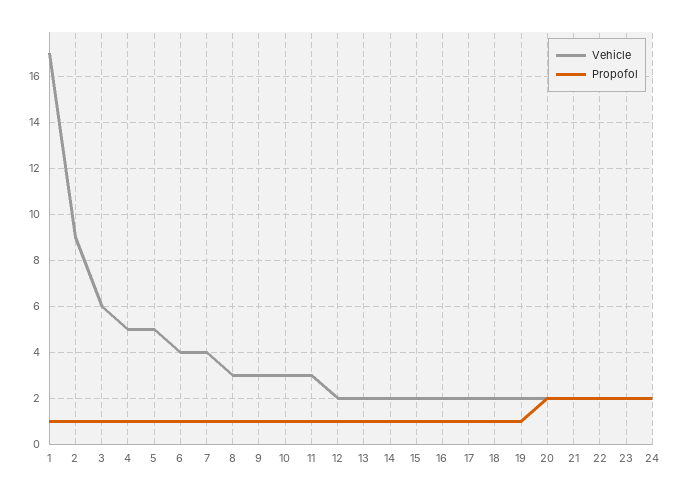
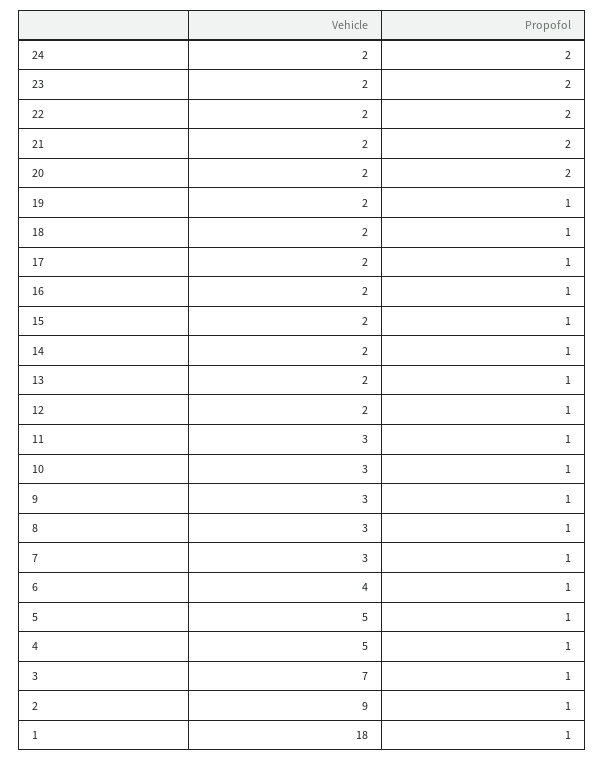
  {
    "Vehicle": {
-     "1": 17,
+     "1": 18,
      "2": 9,
-     "3": 6,
+     "3": 7,
      "4": 5,
      "5": 5,
      "6": 4,
-     "7": 4,
+     "7": 3,
      "8": 3,
      "9": 3,
      "10": 3,
      "11": 3,
      "12": 2,
      "13": 2,
      "14": 2,
      "15": 2,
      "16": 2,
      "17": 2,
      "18": 2,
      "19": 2,
      "20": 2,
      "21": 2,
      "22": 2,
      "23": 2,
      "24": 2
    },
    "Propofol": {
      "1": 1,
      "2": 1,
      "3": 1,
      "4": 1,
      "5": 1,
      "6": 1,
      "7": 1,
      "8": 1,
      "9": 1,
      "10": 1,
      "11": 1,
      "12": 1,
      "13": 1,
      "14": 1,
      "15": 1,
      "16": 1,
      "17": 1,
      "18": 1,
      "19": 1,
      "20": 2,
      "21": 2,
      "22": 2,
      "23": 2,
      "24": 2
    }
  }

